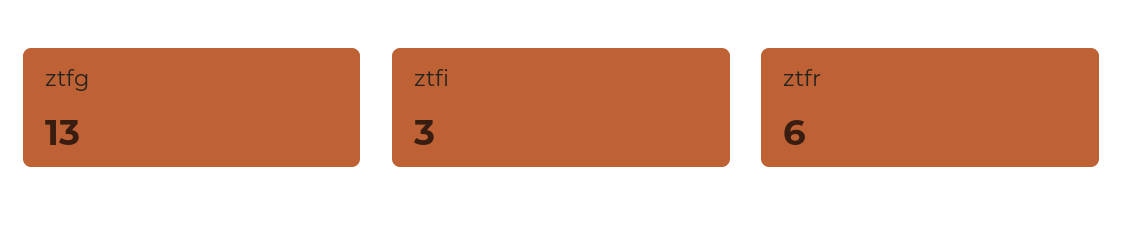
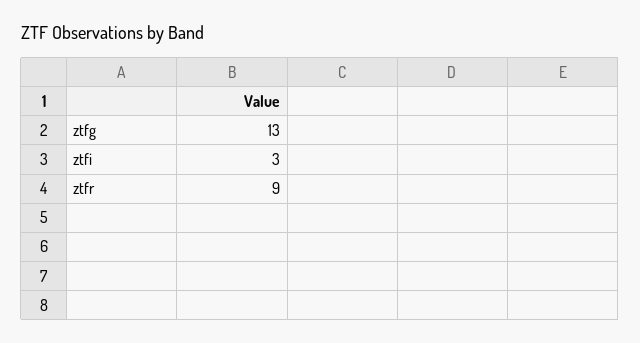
  {
    "ztfg": 13,
    "ztfi": 3,
-   "ztfr": 6
+   "ztfr": 9
  }

